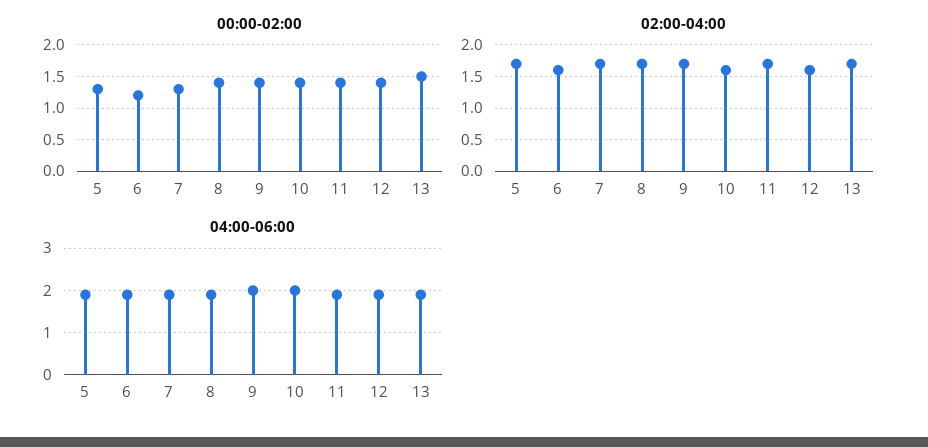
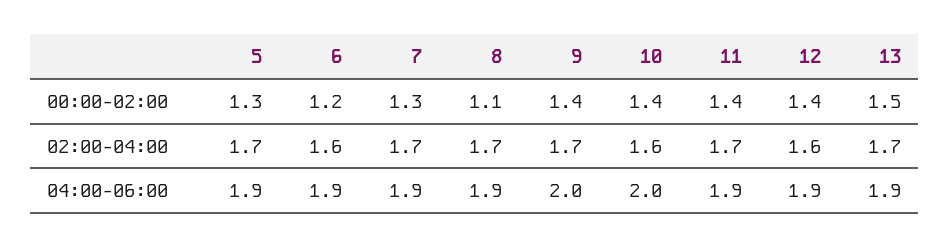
  {
    "00:00-02:00": {
      "5": 1.3,
      "6": 1.2,
      "7": 1.3,
-     "8": 1.4,
+     "8": 1.1,
      "9": 1.4,
      "10": 1.4,
      "11": 1.4,
      "12": 1.4,
      "13": 1.5
    },
    "02:00-04:00": {
      "5": 1.7,
      "6": 1.6,
      "7": 1.7,
      "8": 1.7,
      "9": 1.7,
      "10": 1.6,
      "11": 1.7,
      "12": 1.6,
      "13": 1.7
    },
    "04:00-06:00": {
      "5": 1.9,
      "6": 1.9,
      "7": 1.9,
      "8": 1.9,
      "9": 2,
      "10": 2,
      "11": 1.9,
      "12": 1.9,
      "13": 1.9
    }
  }

